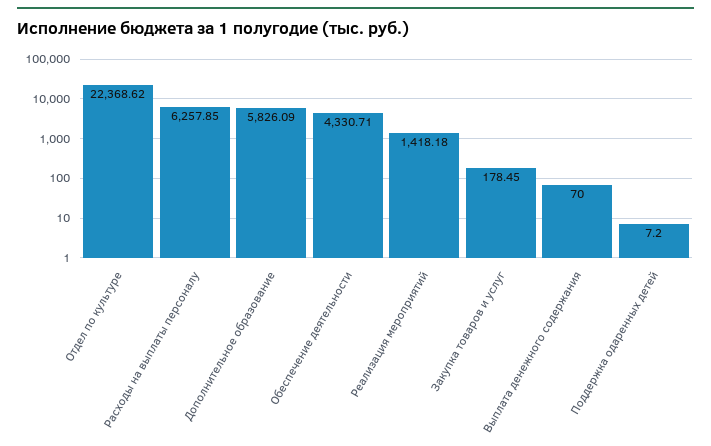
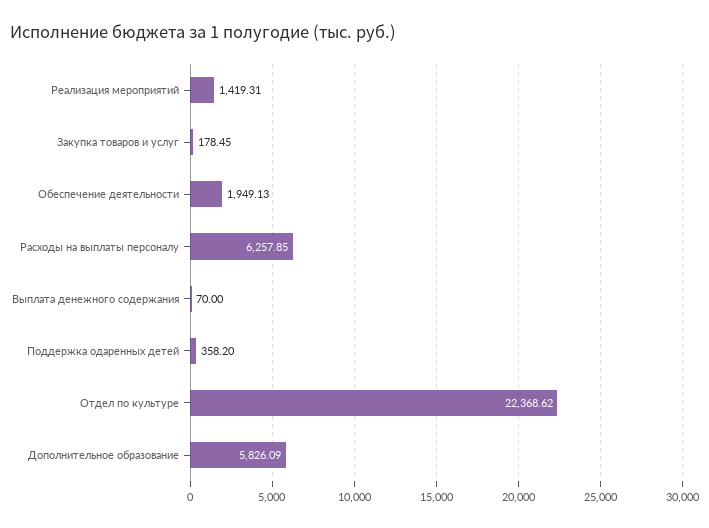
  {
    "Отдел по культуре": 22368.62,
    "Расходы на выплаты персоналу": 6257.85,
    "Дополнительное образование": 5826.09,
-   "Обеспечение деятельности": 4330.71,
+   "Обеспечение деятельности": 1949.13,
-   "Реализация мероприятий": 1418.18,
+   "Реализация мероприятий": 1419.31,
    "Закупка товаров и услуг": 178.45,
    "Выплата денежного содержания": 70,
-   "Поддержка одаренных детей": 7.2
+   "Поддержка одаренных детей": 358.2
  }

